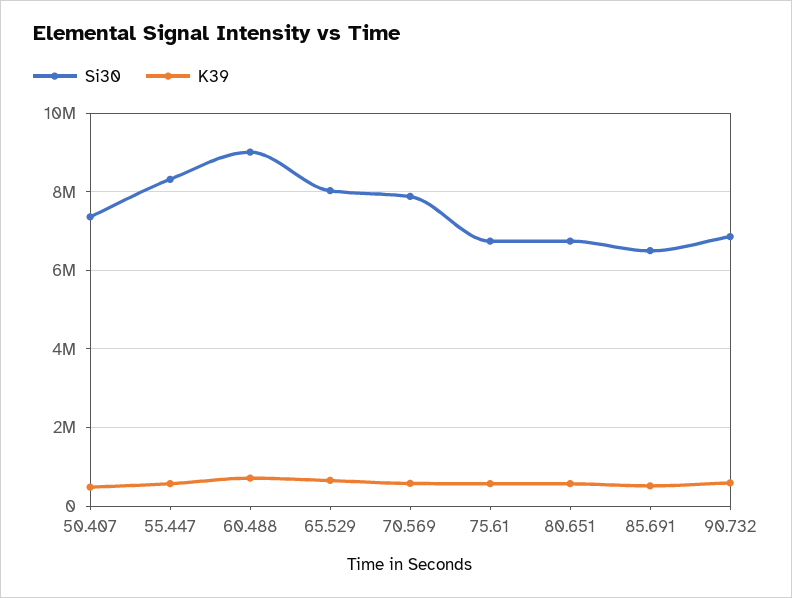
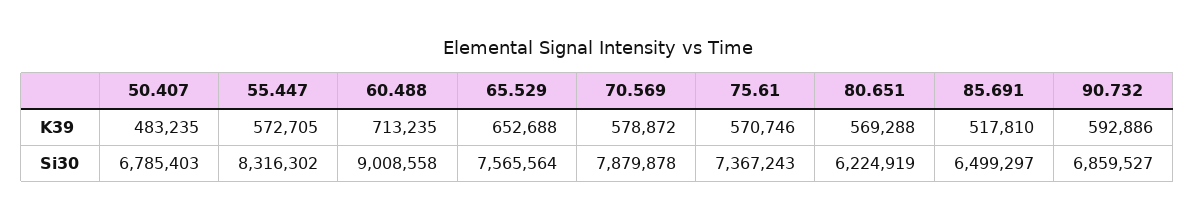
  {
    "Si30": {
-     "50.407": 7400000,
+     "50.407": 6785403,
      "55.447": 8316302,
      "60.488": 9008558,
-     "65.529": 8000000,
+     "65.529": 7565564,
      "70.569": 7879878,
-     "75.61": 6800000,
+     "75.61": 7367243,
-     "80.651": 6800000,
+     "80.651": 6224919,
      "85.691": 6499297,
      "90.732": 6859527
    },
    "K39": {
      "50.407": 483235,
      "55.447": 572705,
      "60.488": 713235,
      "65.529": 652688,
      "70.569": 578872,
      "75.61": 570746,
      "80.651": 569288,
      "85.691": 517810,
      "90.732": 592886
    }
  }

